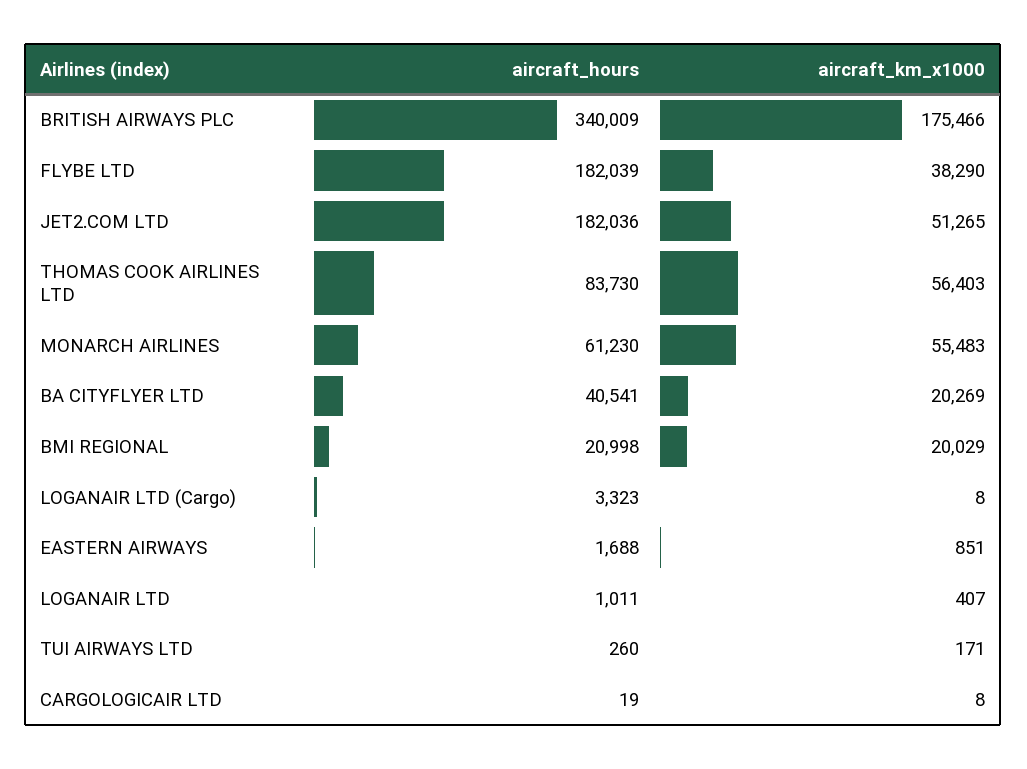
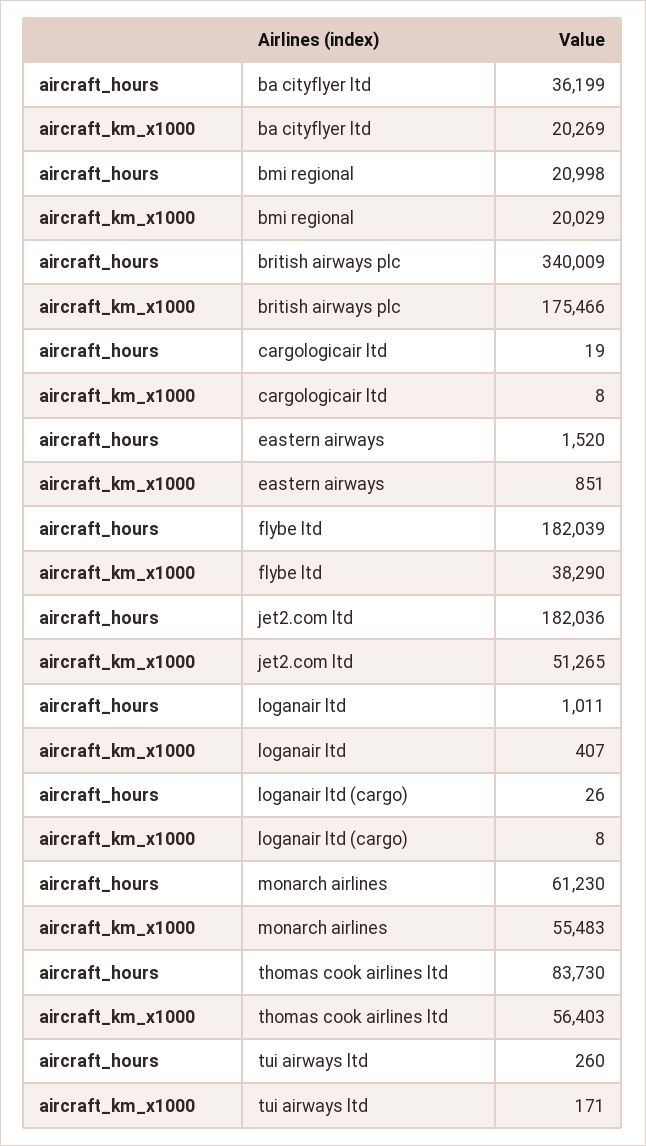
  {
    "aircraft_hours": {
      "BRITISH AIRWAYS PLC": 340009,
      "FLYBE LTD": 182039,
      "JET2.COM LTD": 182036,
      "THOMAS COOK AIRLINES LTD": 83730,
      "MONARCH AIRLINES": 61230,
-     "BA CITYFLYER LTD": 40541,
+     "BA CITYFLYER LTD": 36199,
      "BMI REGIONAL": 20998,
-     "LOGANAIR LTD (Cargo)": 3323,
+     "LOGANAIR LTD (Cargo)": 26,
-     "EASTERN AIRWAYS": 1688,
+     "EASTERN AIRWAYS": 1520,
      "LOGANAIR LTD": 1011,
      "TUI AIRWAYS LTD": 260,
      "CARGOLOGICAIR LTD": 19
    },
    "aircraft_km_x1000": {
      "BRITISH AIRWAYS PLC": 175466,
      "FLYBE LTD": 38290,
      "JET2.COM LTD": 51265,
      "THOMAS COOK AIRLINES LTD": 56403,
      "MONARCH AIRLINES": 55483,
      "BA CITYFLYER LTD": 20269,
      "BMI REGIONAL": 20029,
      "LOGANAIR LTD (Cargo)": 8,
      "EASTERN AIRWAYS": 851,
      "LOGANAIR LTD": 407,
      "TUI AIRWAYS LTD": 171,
      "CARGOLOGICAIR LTD": 8
    }
  }

